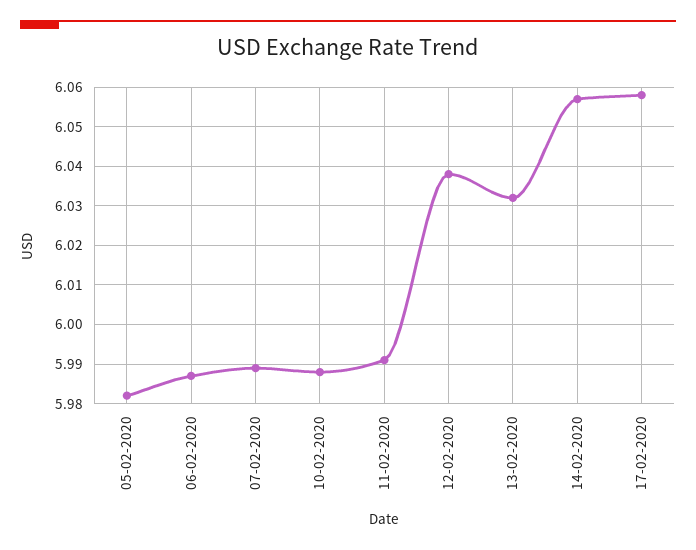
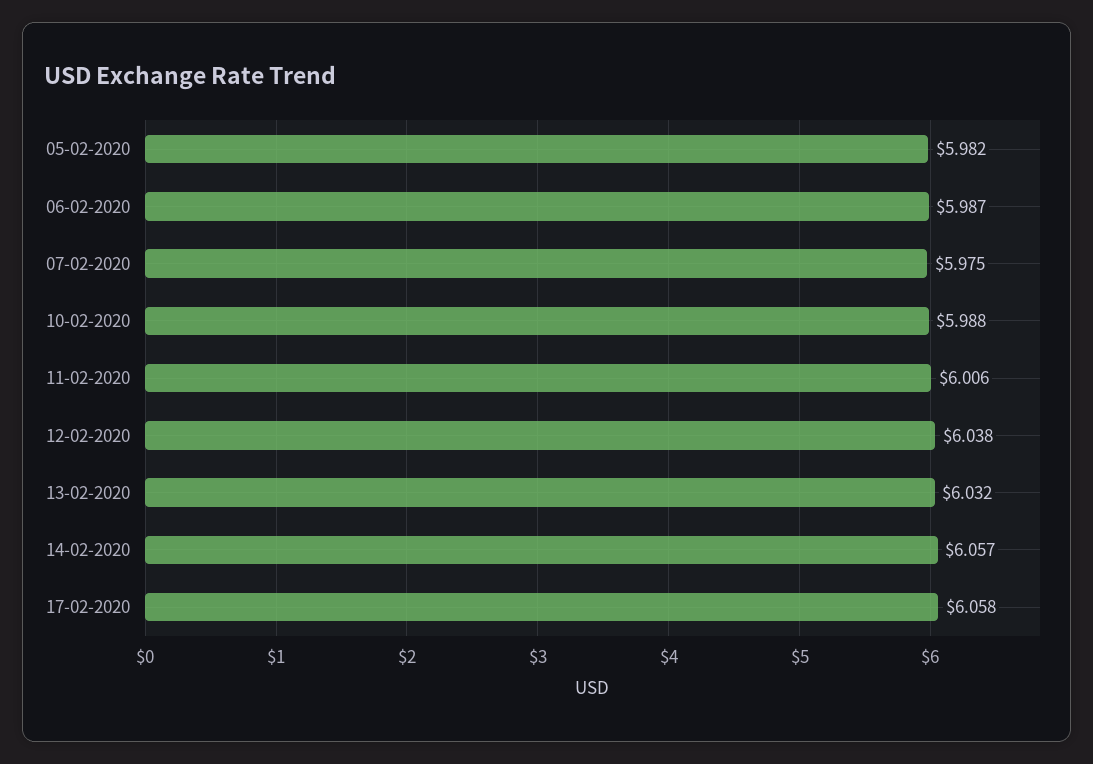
  {
    "05-02-2020": 5.982,
    "06-02-2020": 5.987,
-   "07-02-2020": 5.99,
+   "07-02-2020": 5.975,
    "10-02-2020": 5.988,
-   "11-02-2020": 5.99,
+   "11-02-2020": 6.006,
    "12-02-2020": 6.038,
    "13-02-2020": 6.032,
    "14-02-2020": 6.057,
    "17-02-2020": 6.058
  }

